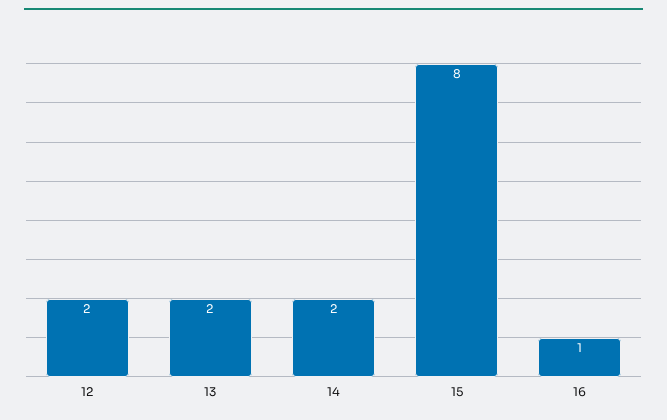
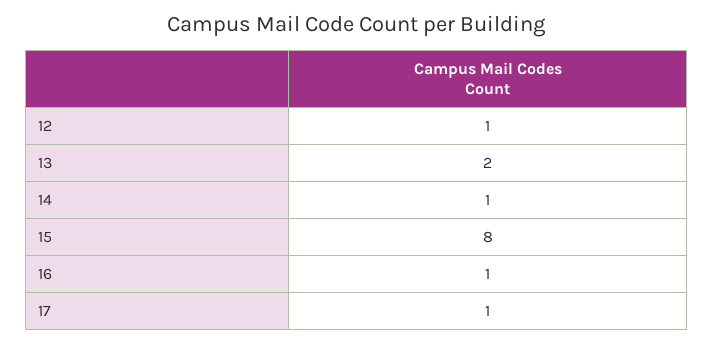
  {
-   "12": 2,
+   "12": 1,
    "13": 2,
-   "14": 2,
+   "14": 1,
    "15": 8,
-   "16": 1
+   "16": 1,
+   "17": 1
  }

